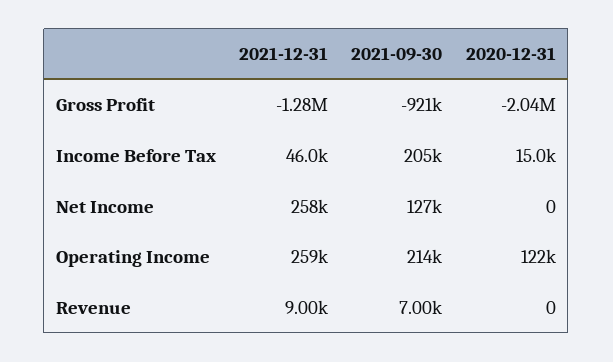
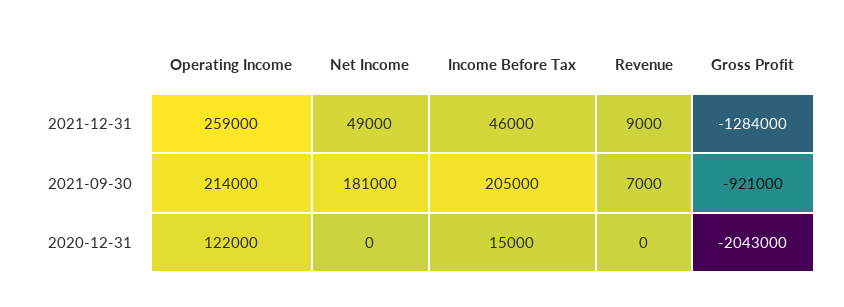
  {
    "2021-12-31": {
      "Gross Profit": -1284000,
      "Income Before Tax": 46000,
-     "Net Income": 258000,
+     "Net Income": 49000,
      "Operating Income": 259000,
      "Revenue": 9000
    },
    "2021-09-30": {
      "Gross Profit": -921000,
      "Income Before Tax": 205000,
-     "Net Income": 127000,
+     "Net Income": 181000,
      "Operating Income": 214000,
      "Revenue": 7000
    },
    "2020-12-31": {
      "Gross Profit": -2043000,
      "Income Before Tax": 15000,
      "Net Income": 0,
      "Operating Income": 122000,
      "Revenue": 0
    }
  }

